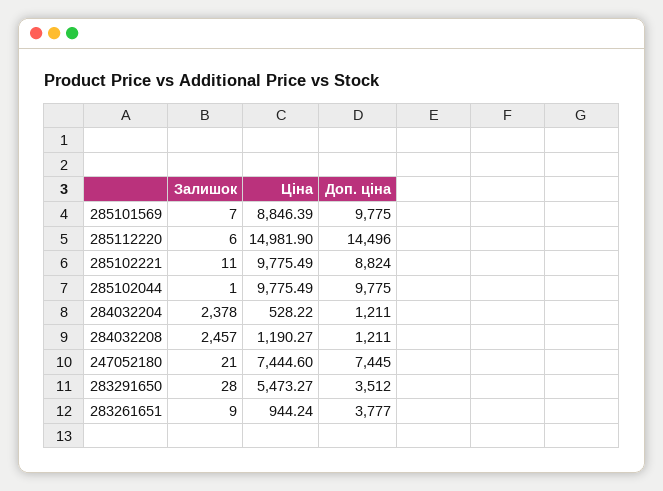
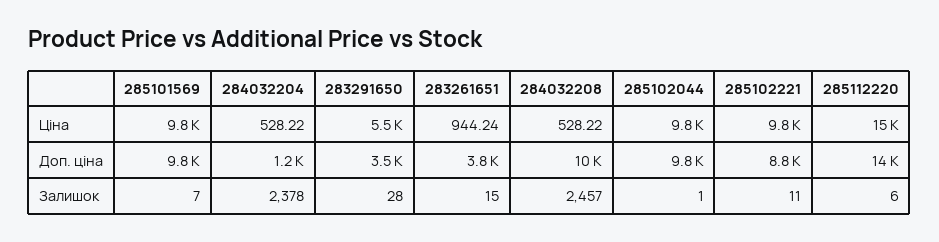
  {
    "Залишок": {
      "285101569": 7,
      "285112220": 6,
      "285102221": 11,
      "285102044": 1,
      "284032204": 2378,
      "284032208": 2457,
-     "247052180": 21,
      "283291650": 28,
-     "283261651": 9
+     "283261651": 15
    },
    "Ціна": {
-     "285101569": 8846.39,
+     "285101569": 9800,
      "285112220": 14981.9,
      "285102221": 9775.49,
      "285102044": 9775.49,
      "284032204": 528.22,
-     "284032208": 1190.27,
+     "284032208": 528.22,
-     "247052180": 7444.6,
      "283291650": 5473.27,
      "283261651": 944.24
    },
    "Доп. ціна": {
      "285101569": 9775,
      "285112220": 14496,
      "285102221": 8824,
      "285102044": 9775,
      "284032204": 1211,
-     "284032208": 1211,
+     "284032208": 10000,
-     "247052180": 7445,
      "283291650": 3512,
      "283261651": 3777
    }
  }

